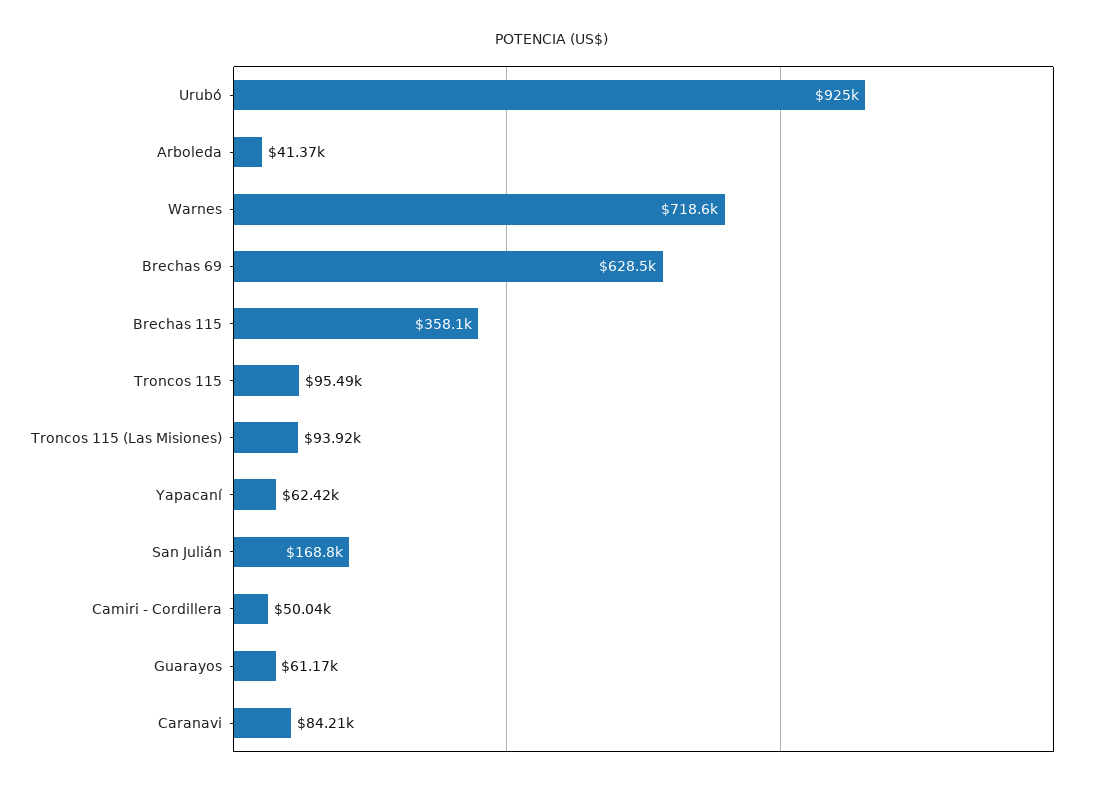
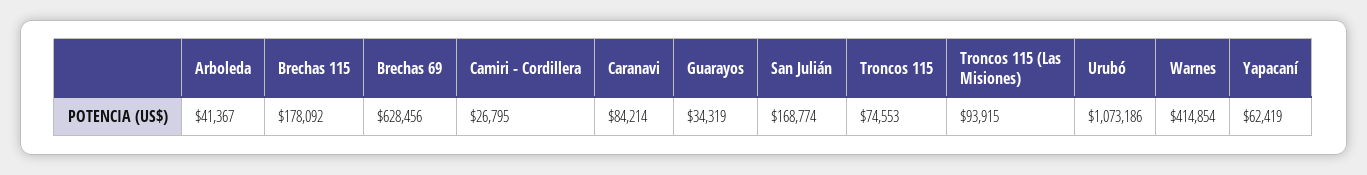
  {
-   "Urubó": 925000,
+   "Urubó": 1073186,
    "Arboleda": 41367,
-   "Warnes": 718600,
+   "Warnes": 414854,
    "Brechas 69": 628456,
-   "Brechas 115": 358100,
+   "Brechas 115": 178092,
-   "Troncos 115": 95490,
+   "Troncos 115": 74553,
    "Troncos 115 (Las Misiones)": 93915,
    "Yapacaní": 62419,
    "San Julián": 168774,
-   "Camiri - Cordillera": 50040,
+   "Camiri - Cordillera": 26795,
-   "Guarayos": 61170,
+   "Guarayos": 34319,
    "Caranavi": 84214
  }

